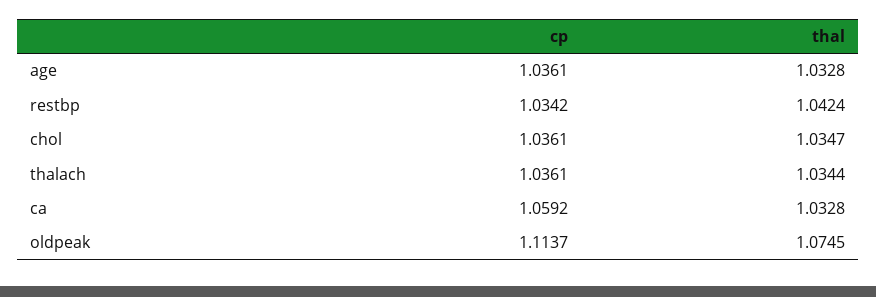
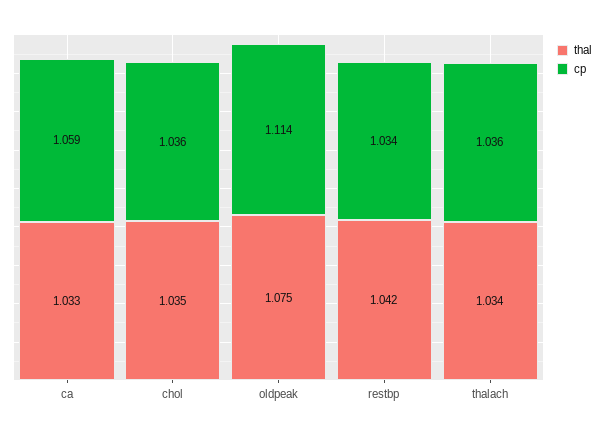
  {
    "cp": {
-     "age": 1.0361,
      "restbp": 1.0342,
      "chol": 1.0361,
      "thalach": 1.0361,
      "ca": 1.0592,
      "oldpeak": 1.1137
    },
    "thal": {
-     "age": 1.0328,
      "restbp": 1.0424,
      "chol": 1.0347,
      "thalach": 1.0344,
      "ca": 1.0328,
      "oldpeak": 1.0745
    }
  }

